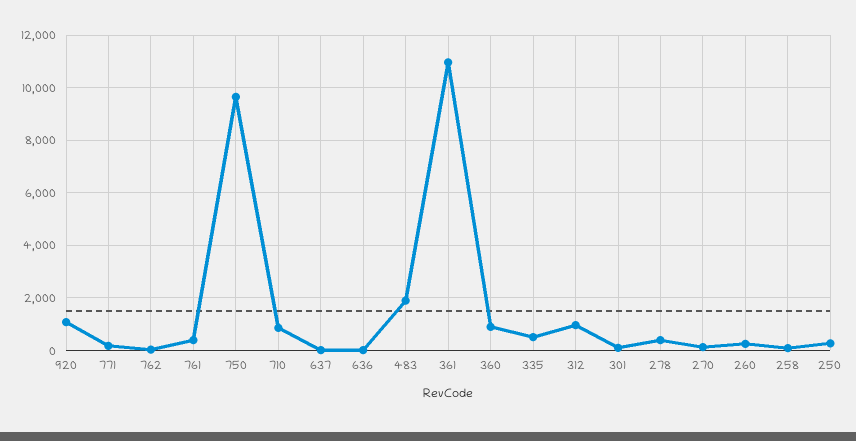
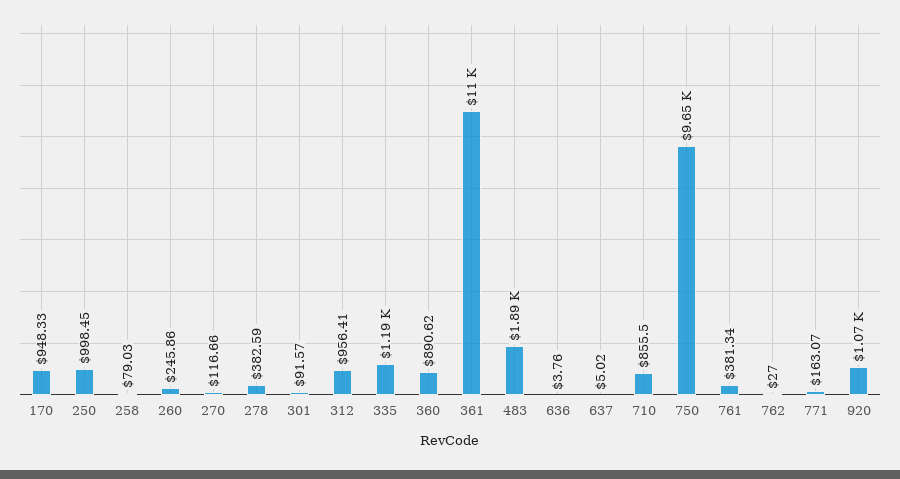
  {
    "920": 1070,
    "771": 163.07,
    "762": 27,
    "761": 381.34,
    "750": 9650,
    "710": 855.5,
    "637": 5.02,
    "636": 3.76,
    "483": 1890,
    "361": 11000,
    "360": 890.62,
-   "335": 500,
+   "335": 1190,
    "312": 956.41,
    "301": 91.57,
    "278": 382.59,
    "270": 116.66,
    "260": 245.86,
    "258": 79.03,
-   "250": 250
+   "250": 998.45,
+   "170": 948.33
  }

